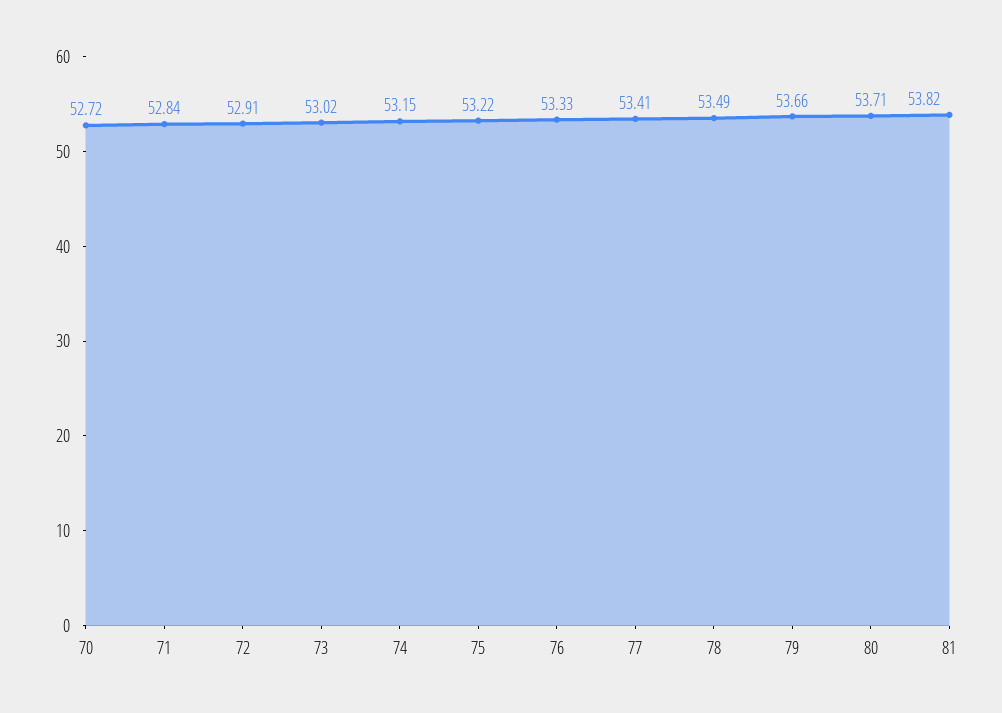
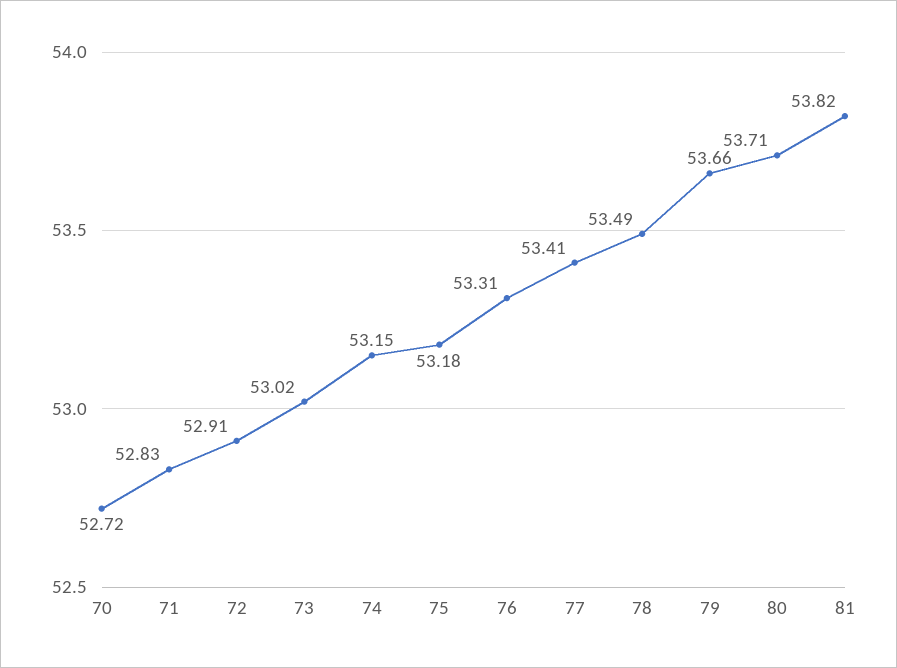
  {
    "70": 52.72,
-   "71": 52.84,
+   "71": 52.83,
    "72": 52.91,
    "73": 53.02,
    "74": 53.15,
-   "75": 53.22,
+   "75": 53.18,
-   "76": 53.33,
+   "76": 53.31,
    "77": 53.41,
    "78": 53.49,
    "79": 53.66,
    "80": 53.71,
    "81": 53.82
  }

